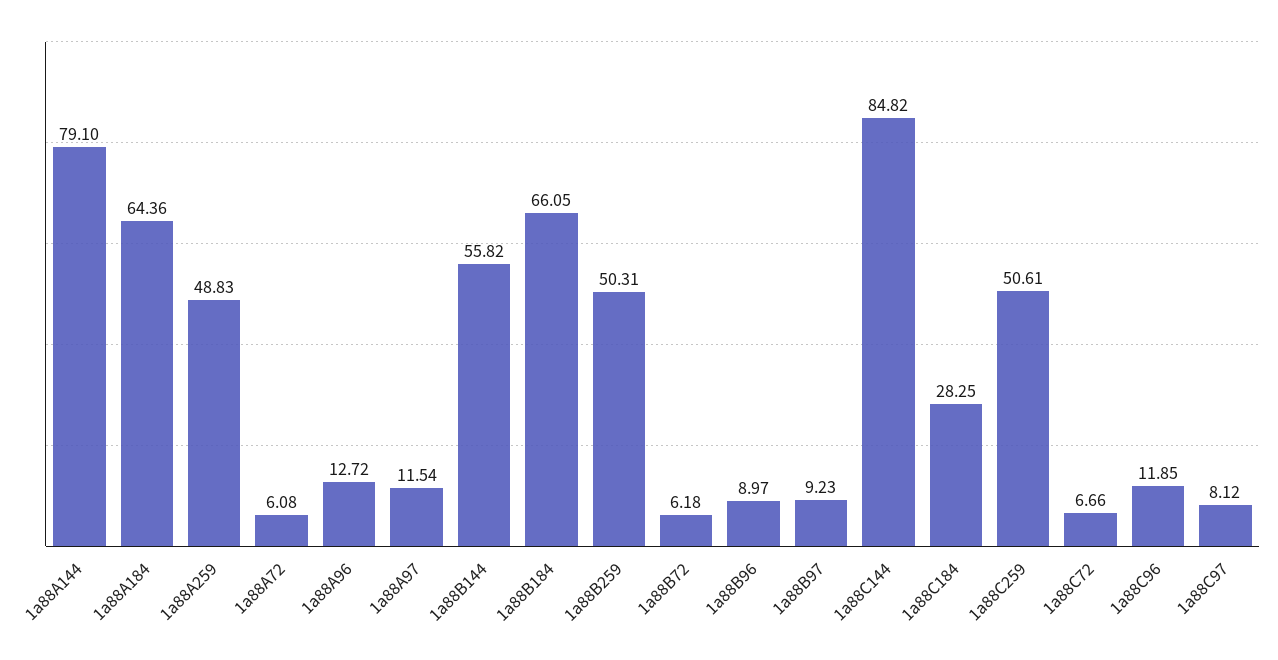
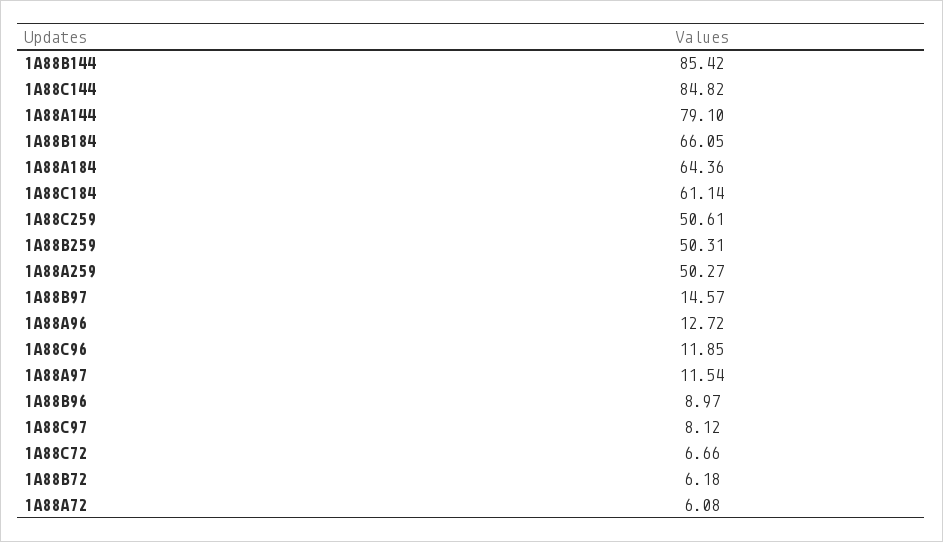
  {
    "1a88A144": 79.1,
    "1a88A184": 64.36,
-   "1a88A259": 48.83,
+   "1a88A259": 50.27,
    "1a88A72": 6.08,
    "1a88A96": 12.72,
    "1a88A97": 11.54,
-   "1a88B144": 55.82,
+   "1a88B144": 85.42,
    "1a88B184": 66.05,
    "1a88B259": 50.31,
    "1a88B72": 6.18,
    "1a88B96": 8.97,
-   "1a88B97": 9.23,
+   "1a88B97": 14.57,
    "1a88C144": 84.82,
-   "1a88C184": 28.25,
+   "1a88C184": 61.14,
    "1a88C259": 50.61,
    "1a88C72": 6.66,
    "1a88C96": 11.85,
    "1a88C97": 8.12
  }

